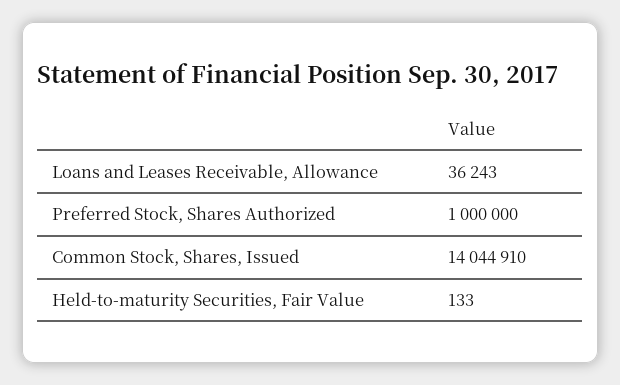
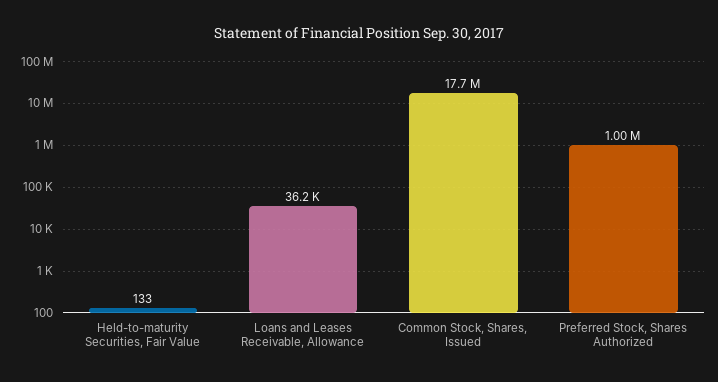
  {
    "Loans and Leases Receivable, Allowance": 36243,
    "Preferred Stock, Shares Authorized": 1000000,
-   "Common Stock, Shares, Issued": 14044910,
+   "Common Stock, Shares, Issued": 17700000,
    "Held-to-maturity Securities, Fair Value": 133
  }

